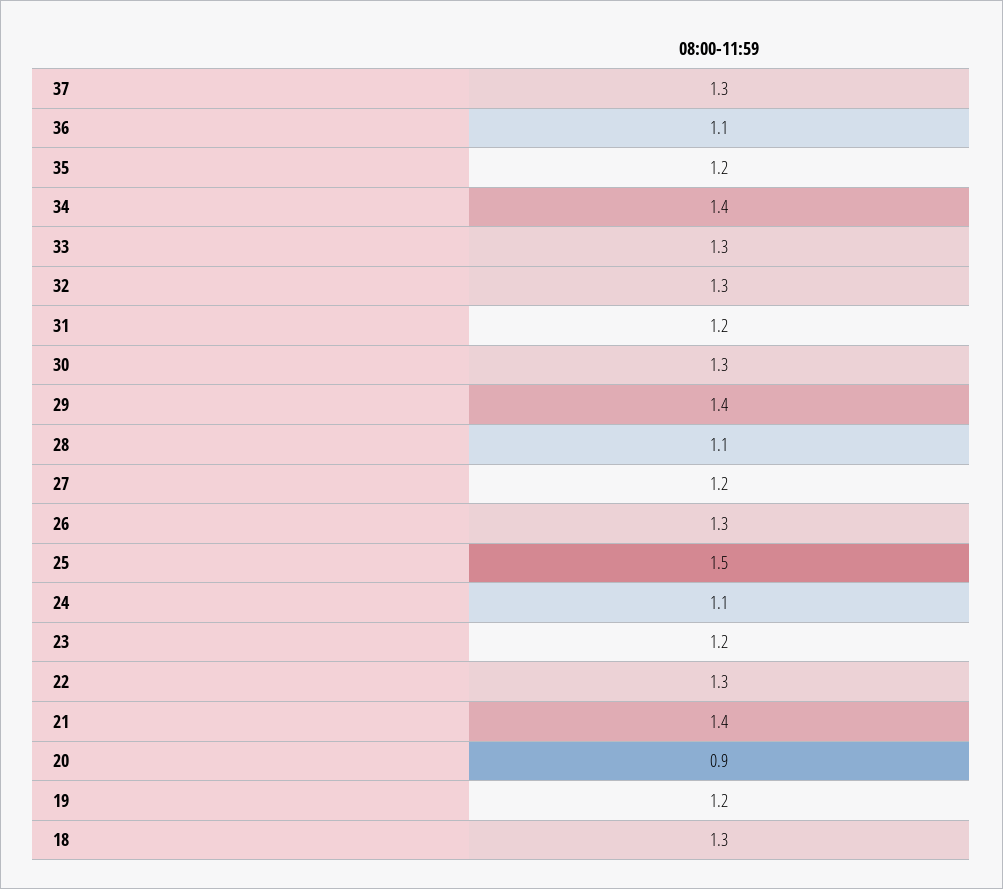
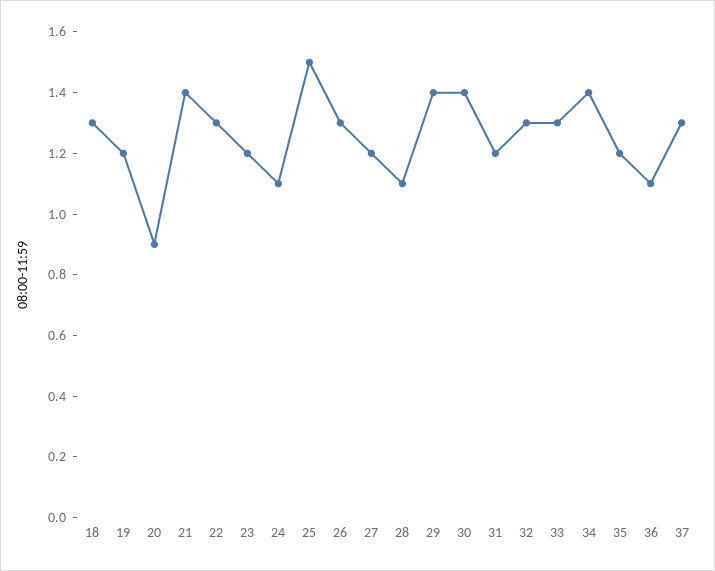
  {
    "37": 1.3,
    "36": 1.1,
    "35": 1.2,
    "34": 1.4,
    "33": 1.3,
    "32": 1.3,
    "31": 1.2,
-   "30": 1.3,
+   "30": 1.4,
    "29": 1.4,
    "28": 1.1,
    "27": 1.2,
    "26": 1.3,
    "25": 1.5,
    "24": 1.1,
    "23": 1.2,
    "22": 1.3,
    "21": 1.4,
    "20": 0.9,
    "19": 1.2,
    "18": 1.3
  }

